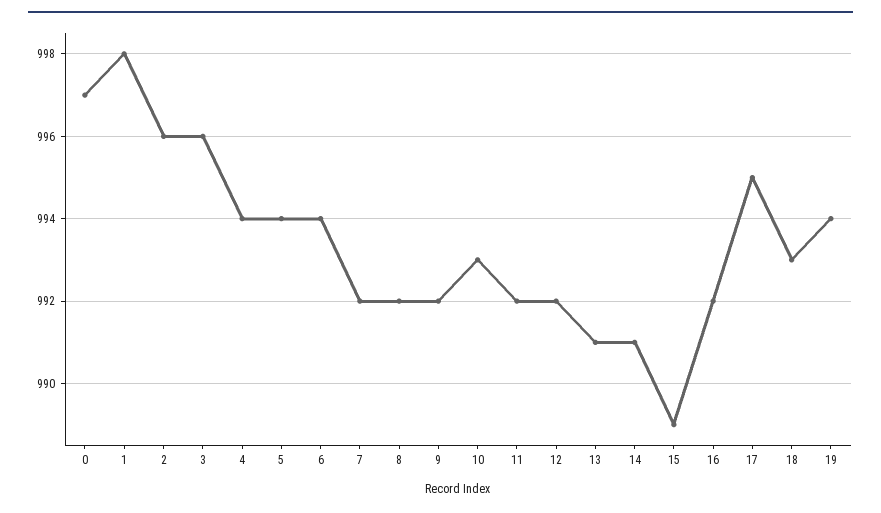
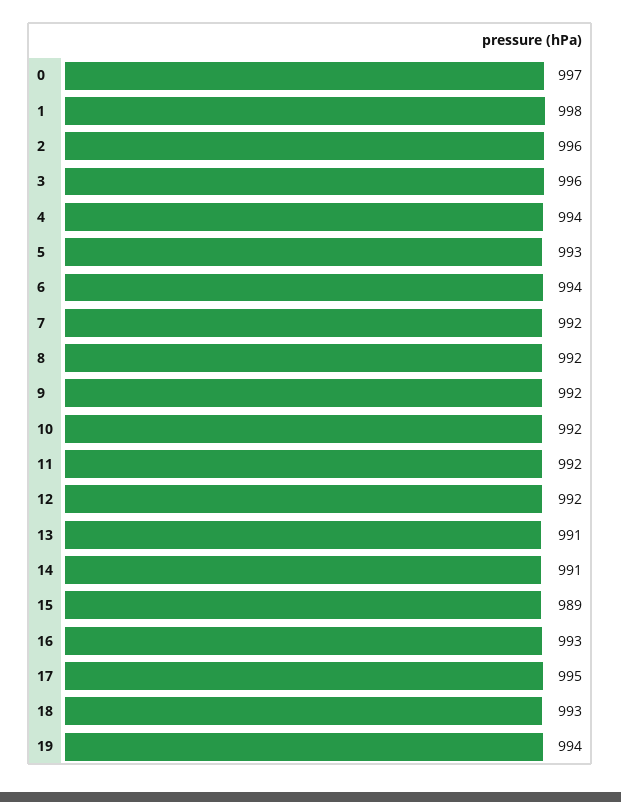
  {
    "0": 997,
    "1": 998,
    "2": 996,
    "3": 996,
    "4": 994,
-   "5": 994,
+   "5": 993,
    "6": 994,
    "7": 992,
    "8": 992,
    "9": 992,
-   "10": 993,
+   "10": 992,
    "11": 992,
    "12": 992,
    "13": 991,
    "14": 991,
    "15": 989,
-   "16": 992,
+   "16": 993,
    "17": 995,
    "18": 993,
    "19": 994
  }

